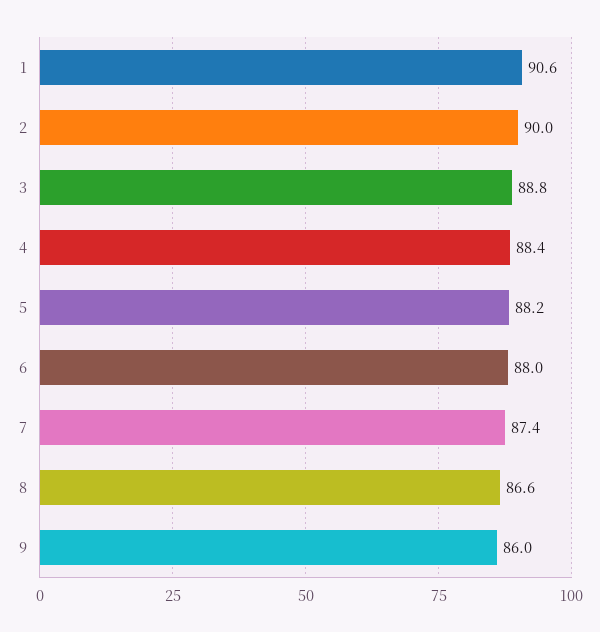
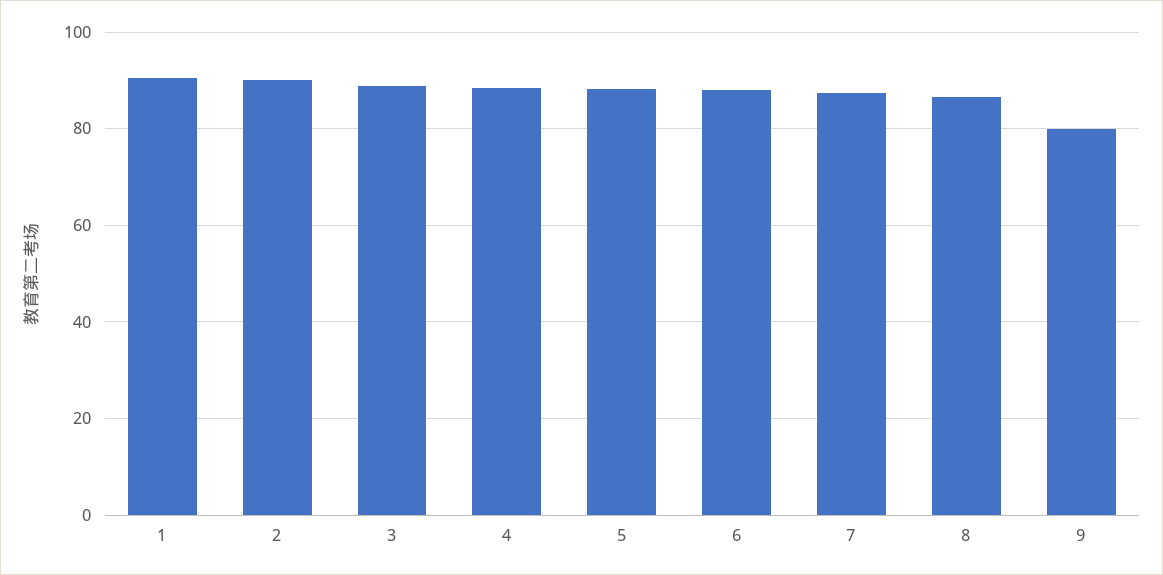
  {
    "1": 90.6,
    "2": 90,
    "3": 88.8,
    "4": 88.4,
    "5": 88.2,
    "6": 88,
    "7": 87.4,
    "8": 86.6,
-   "9": 86
+   "9": 80
  }

